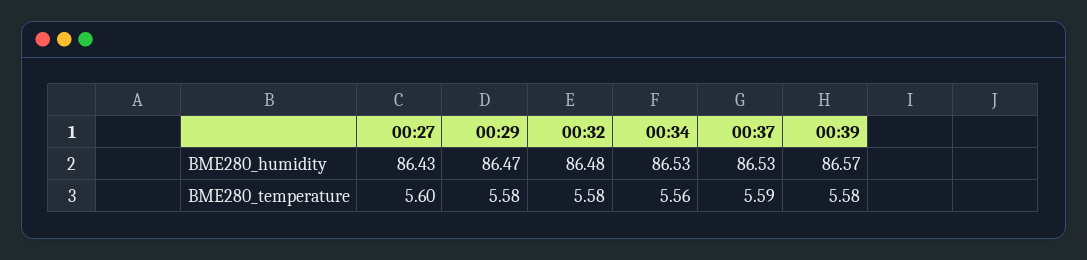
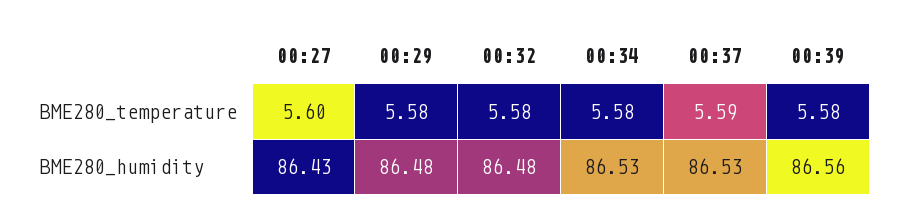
  {
    "00:27": {
      "BME280_humidity": 86.43,
      "BME280_temperature": 5.6
    },
    "00:29": {
-     "BME280_humidity": 86.47,
+     "BME280_humidity": 86.48,
      "BME280_temperature": 5.58
    },
    "00:32": {
      "BME280_humidity": 86.48,
      "BME280_temperature": 5.58
    },
    "00:34": {
      "BME280_humidity": 86.53,
-     "BME280_temperature": 5.56
+     "BME280_temperature": 5.58
    },
    "00:37": {
      "BME280_humidity": 86.53,
      "BME280_temperature": 5.59
    },
    "00:39": {
-     "BME280_humidity": 86.57,
+     "BME280_humidity": 86.56,
      "BME280_temperature": 5.58
    }
  }

